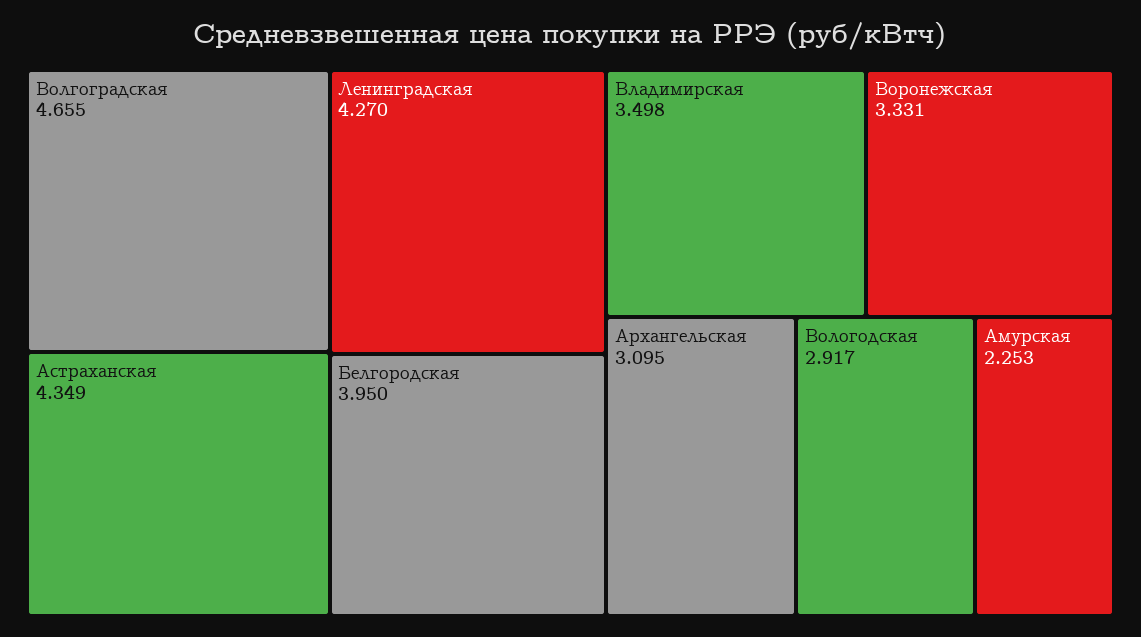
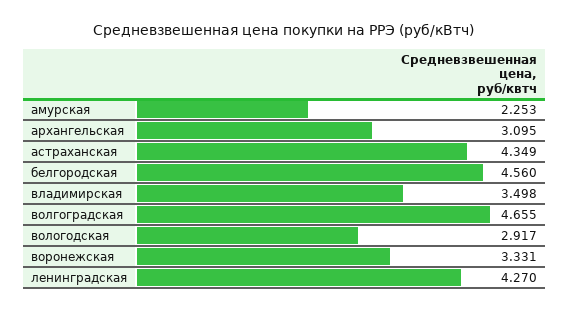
  {
    "Волгоградская": 4.655,
    "Астраханская": 4.349,
    "Ленинградская": 4.27,
-   "Белгородская": 3.95,
+   "Белгородская": 4.56,
    "Владимирская": 3.498,
    "Воронежская": 3.331,
    "Архангельская": 3.095,
    "Вологодская": 2.917,
    "Амурская": 2.253
  }

